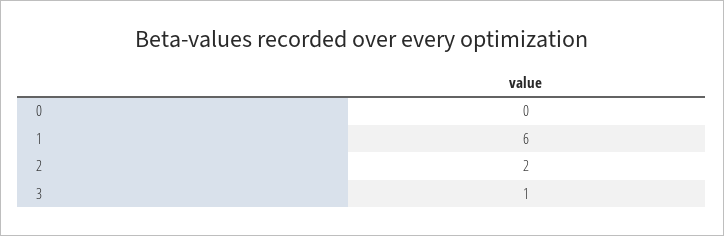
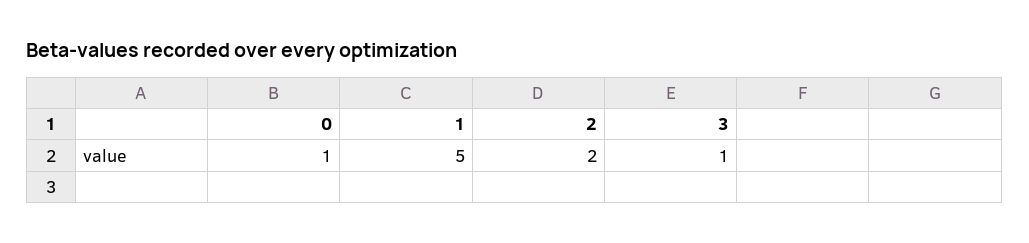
  {
-   "0": 0,
+   "0": 1,
-   "1": 6,
+   "1": 5,
    "2": 2,
    "3": 1
  }

